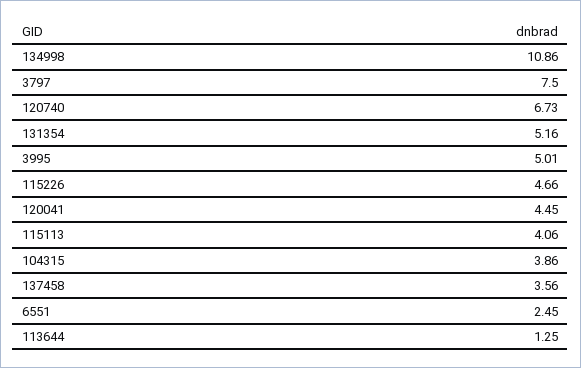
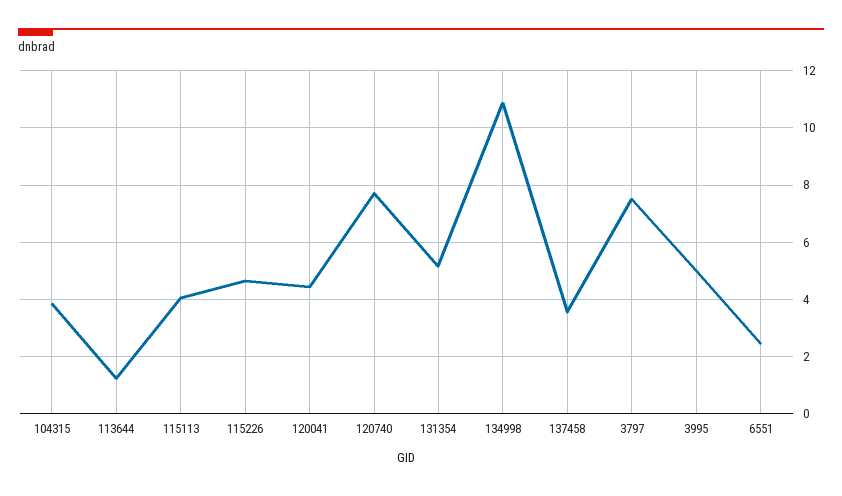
  {
    "134998": 10.86,
    "3797": 7.5,
-   "120740": 6.73,
+   "120740": 7.75,
    "131354": 5.16,
    "3995": 5.01,
    "115226": 4.66,
    "120041": 4.45,
    "115113": 4.06,
    "104315": 3.86,
    "137458": 3.56,
    "6551": 2.45,
    "113644": 1.25
  }

